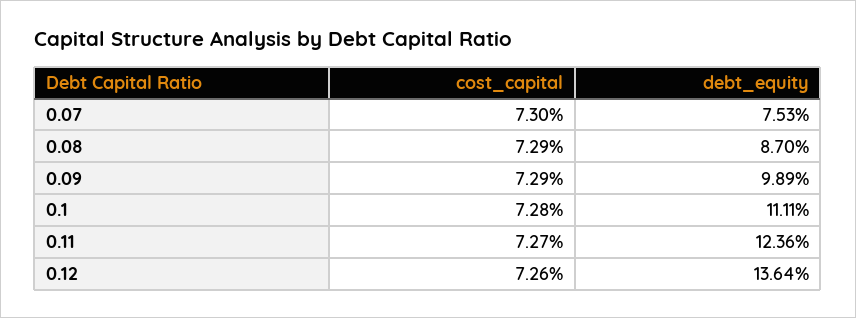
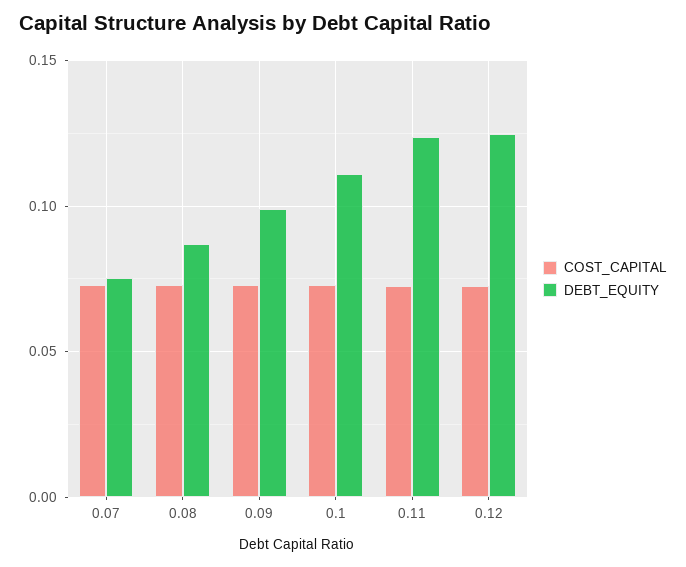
  {
    "cost_capital": {
      "0.07": 0.073,
      "0.08": 0.0729,
      "0.09": 0.0729,
      "0.1": 0.0728,
      "0.11": 0.0727,
      "0.12": 0.0726
    },
    "debt_equity": {
      "0.07": 0.0753,
      "0.08": 0.087,
      "0.09": 0.0989,
      "0.1": 0.1111,
      "0.11": 0.1236,
-     "0.12": 0.1364
+     "0.12": 0.125
    }
  }

